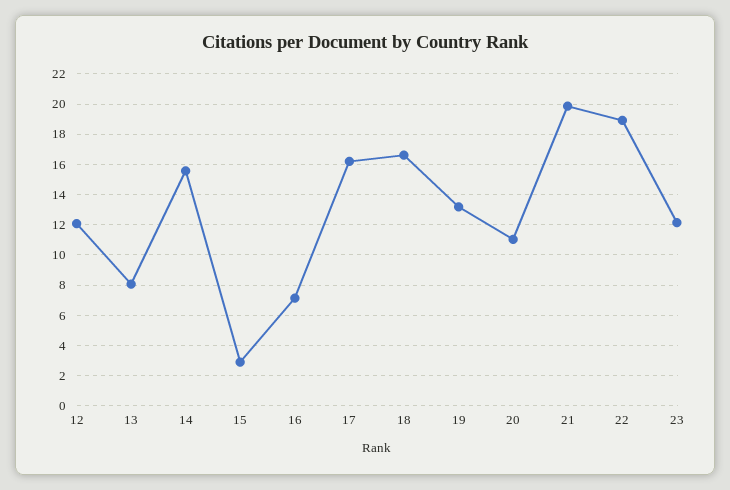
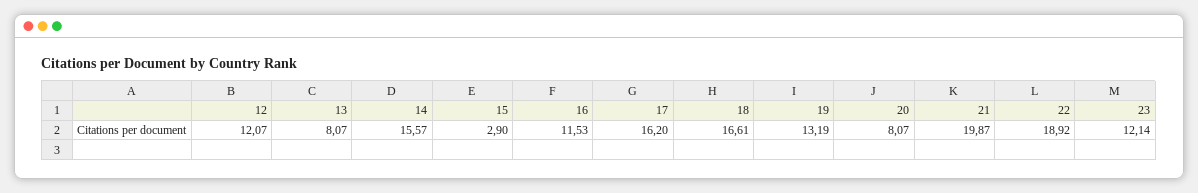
  {
    "12": 12.07,
    "13": 8.07,
    "14": 15.57,
    "15": 2.9,
-   "16": 7,
+   "16": 11.53,
    "17": 16.2,
    "18": 16.61,
    "19": 13.19,
-   "20": 11,
+   "20": 8.07,
    "21": 19.87,
    "22": 18.92,
    "23": 12.14
  }

